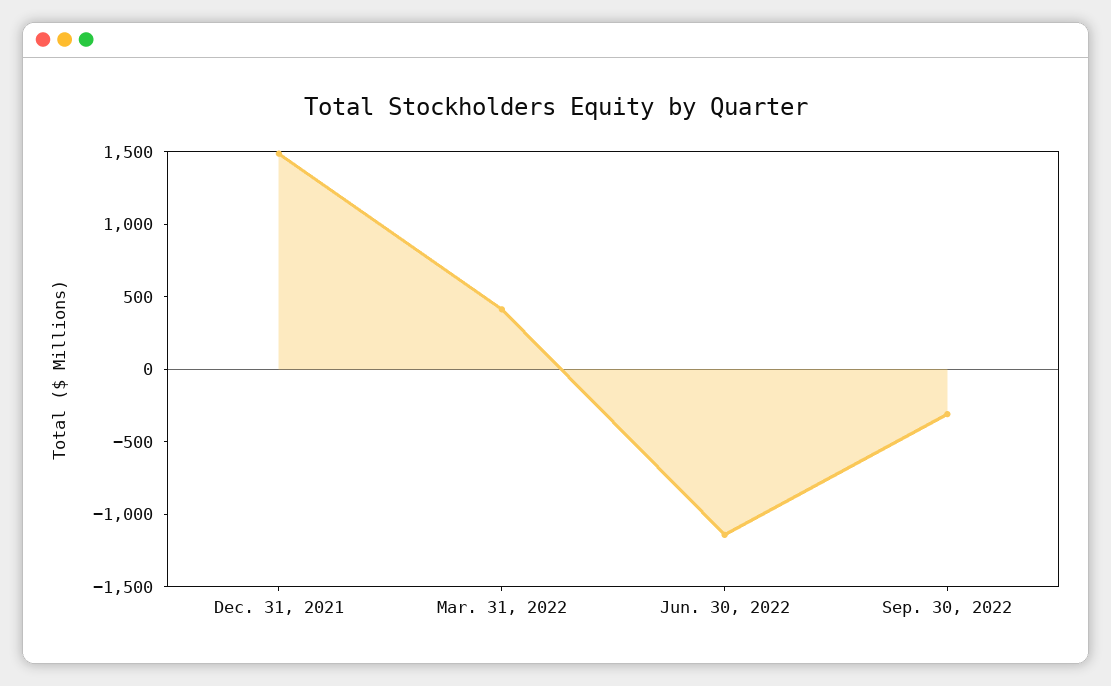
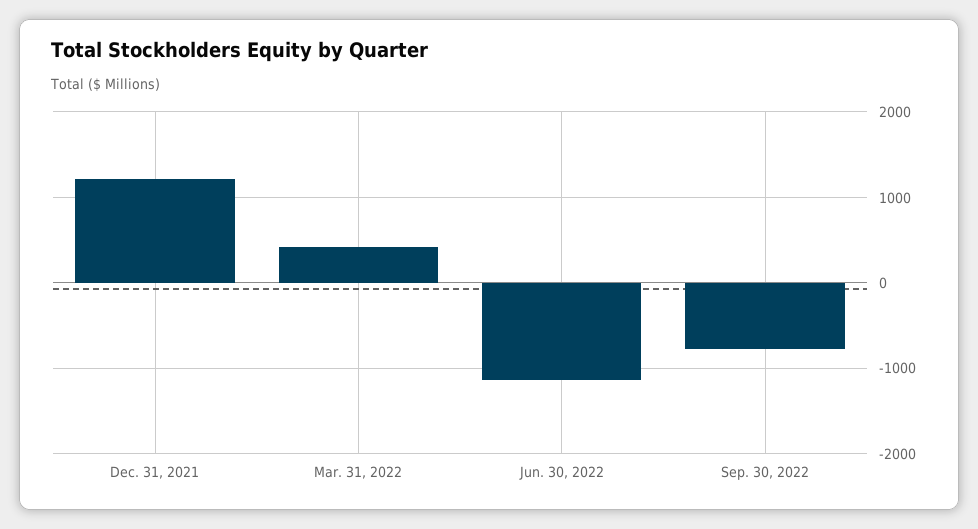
  {
-   "Dec. 31, 2021": 1500,
+   "Dec. 31, 2021": 1200,
    "Mar. 31, 2022": 400,
    "Jun. 30, 2022": -1100,
-   "Sep. 30, 2022": -300
+   "Sep. 30, 2022": -800
  }

